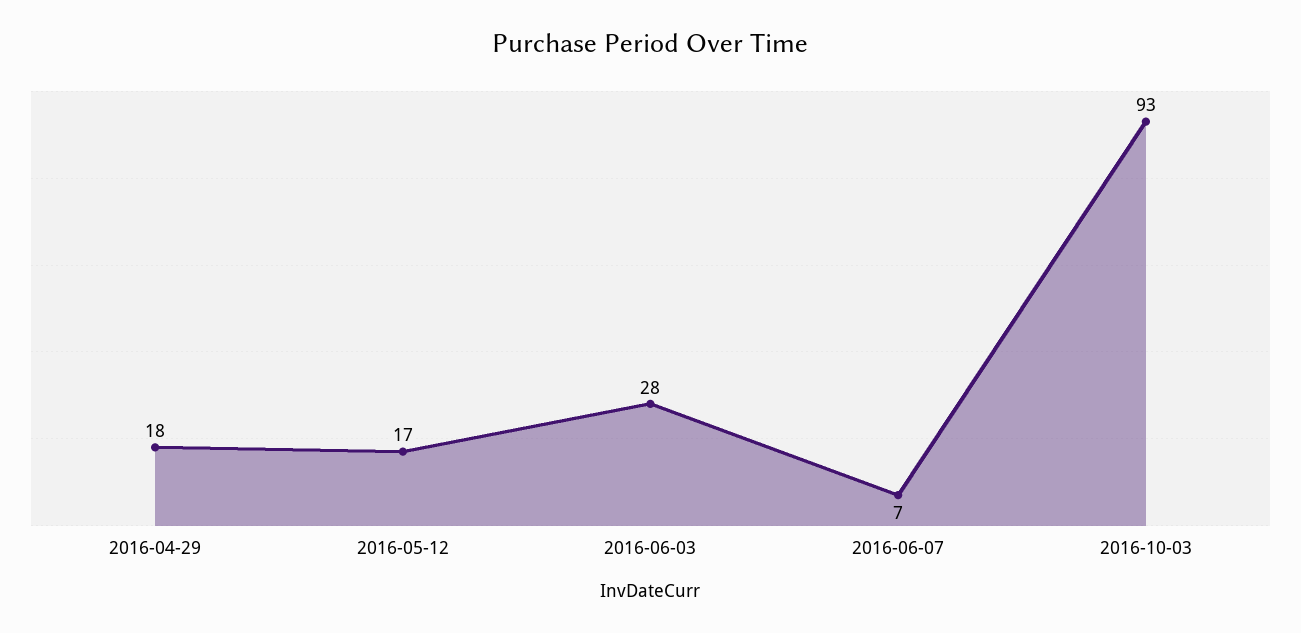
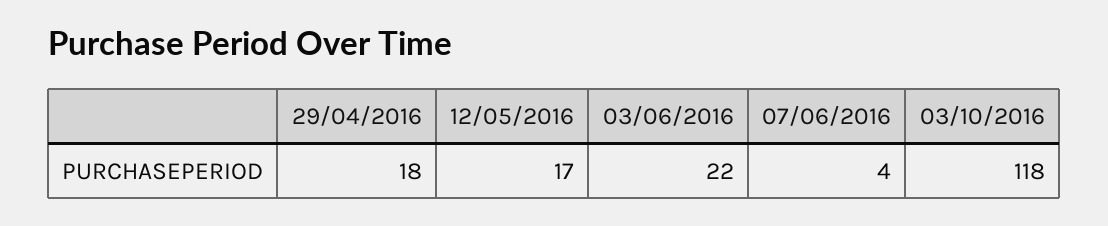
  {
    "2016-04-29": 18,
    "2016-05-12": 17,
-   "2016-06-03": 28,
+   "2016-06-03": 22,
-   "2016-06-07": 7,
+   "2016-06-07": 4,
-   "2016-10-03": 93
+   "2016-10-03": 118
  }

